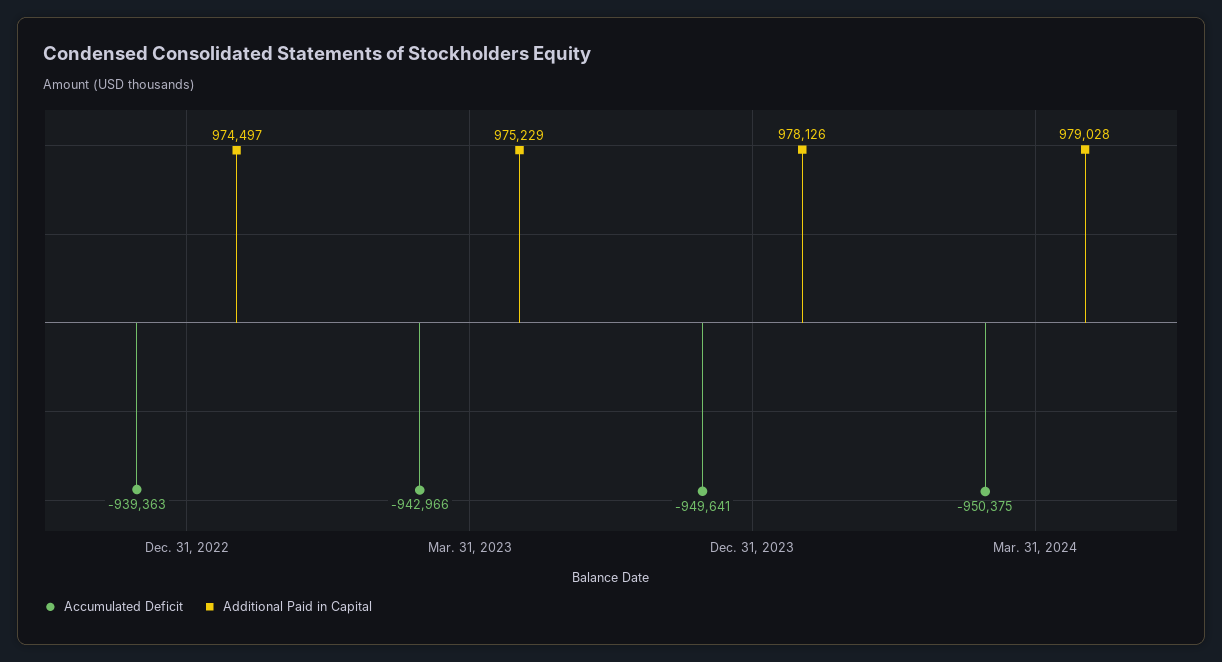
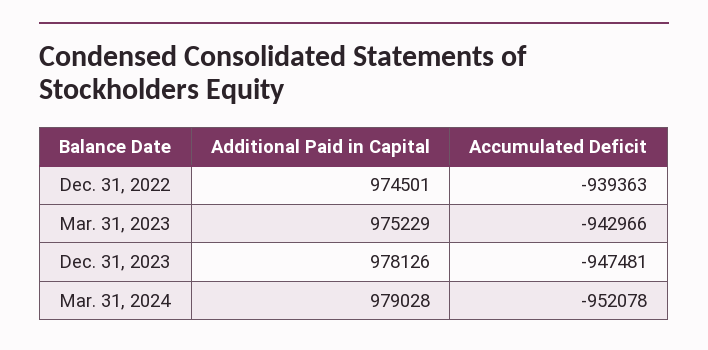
  {
    "Accumulated Deficit": {
      "Dec. 31, 2022": -939363,
      "Mar. 31, 2023": -942966,
-     "Dec. 31, 2023": -949641,
+     "Dec. 31, 2023": -947481,
-     "Mar. 31, 2024": -950375
+     "Mar. 31, 2024": -952078
    },
    "Additional Paid in Capital": {
-     "Dec. 31, 2022": 974497,
+     "Dec. 31, 2022": 974501,
      "Mar. 31, 2023": 975229,
      "Dec. 31, 2023": 978126,
      "Mar. 31, 2024": 979028
    }
  }

